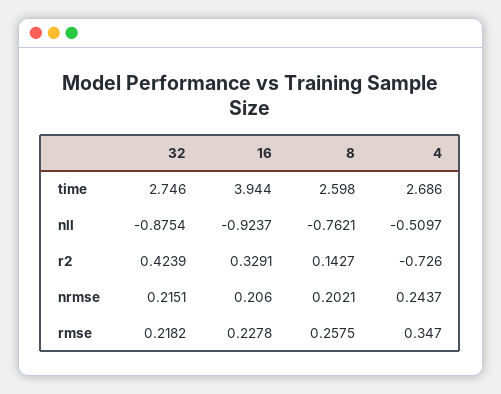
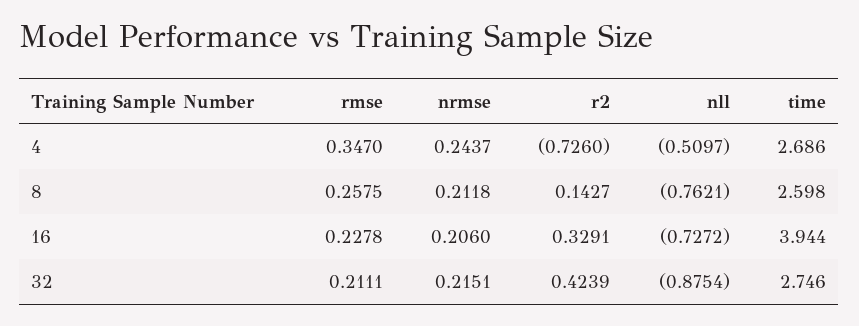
  {
    "32": {
      "time": 2.746,
      "nll": -0.8754,
      "r2": 0.4239,
      "nrmse": 0.2151,
-     "rmse": 0.2182
+     "rmse": 0.2111
    },
    "16": {
      "time": 3.944,
-     "nll": -0.9237,
+     "nll": -0.7272,
      "r2": 0.3291,
      "nrmse": 0.206,
      "rmse": 0.2278
    },
    "8": {
      "time": 2.598,
      "nll": -0.7621,
      "r2": 0.1427,
-     "nrmse": 0.2021,
+     "nrmse": 0.2118,
      "rmse": 0.2575
    },
    "4": {
      "time": 2.686,
      "nll": -0.5097,
      "r2": -0.726,
      "nrmse": 0.2437,
      "rmse": 0.347
    }
  }

